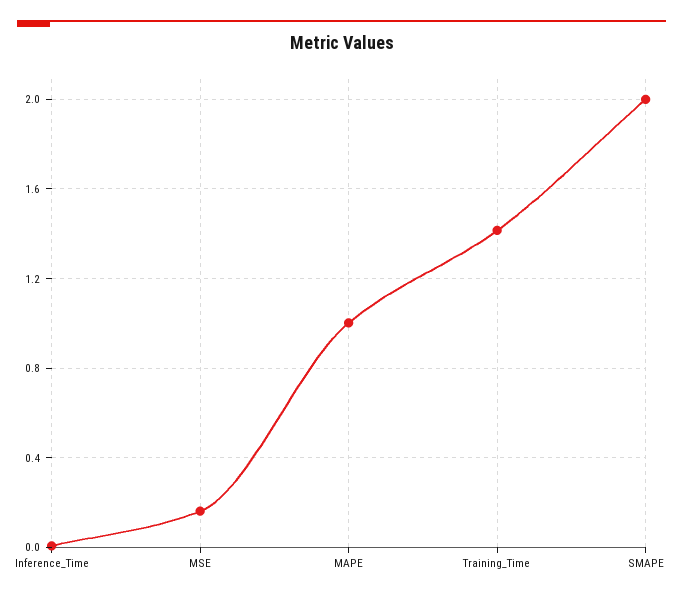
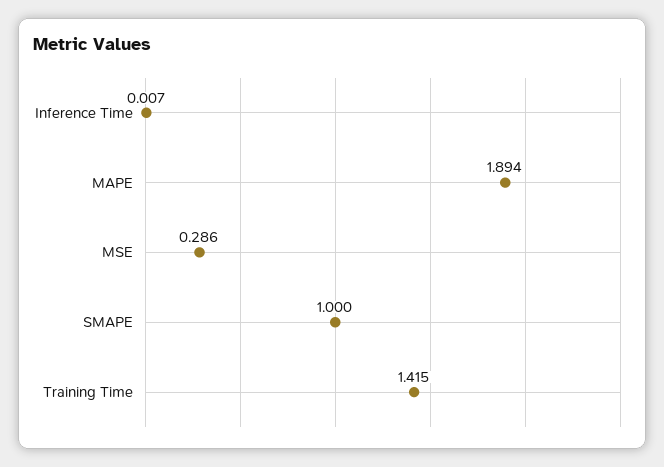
  {
    "Inference_Time": 0.007,
-   "MSE": 0.15,
+   "MSE": 0.286,
-   "MAPE": 1,
+   "MAPE": 1.894,
    "Training_Time": 1.415,
-   "SMAPE": 2
+   "SMAPE": 1
  }

